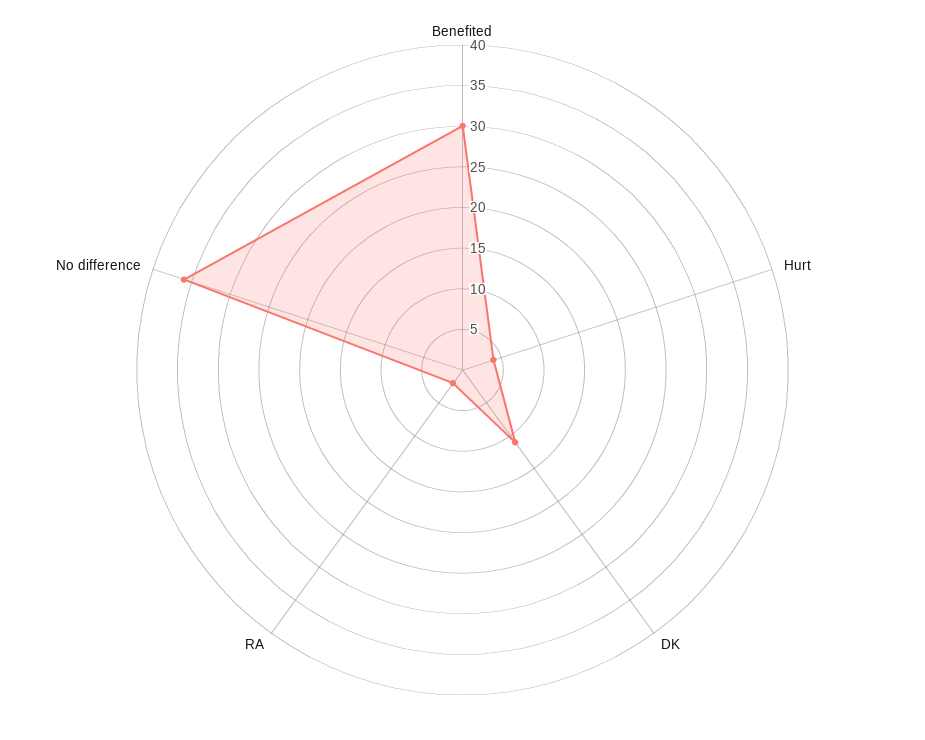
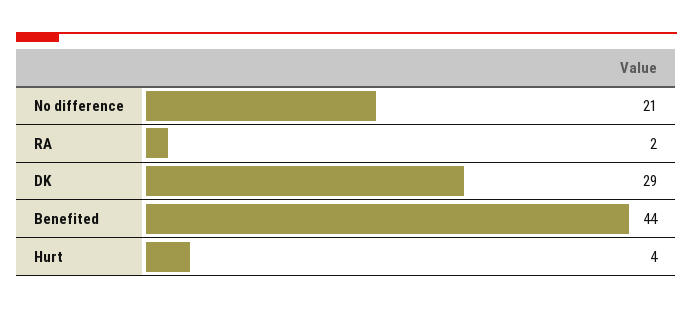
  {
-   "Benefited": 30,
+   "Benefited": 44,
    "Hurt": 4,
-   "DK": 11,
+   "DK": 29,
    "RA": 2,
-   "No difference": 36
+   "No difference": 21
  }

